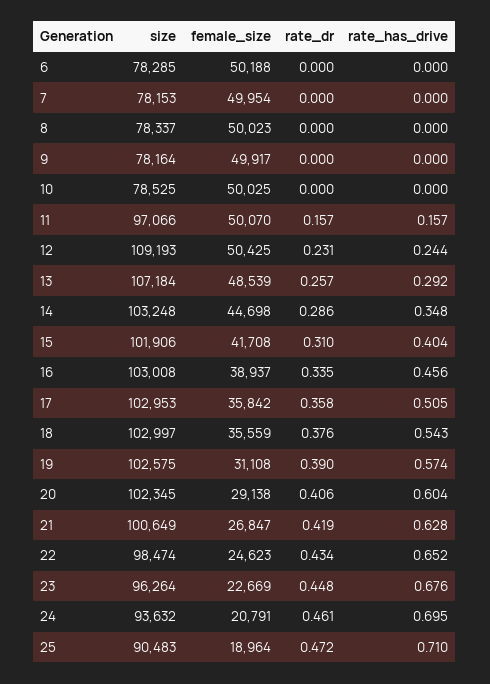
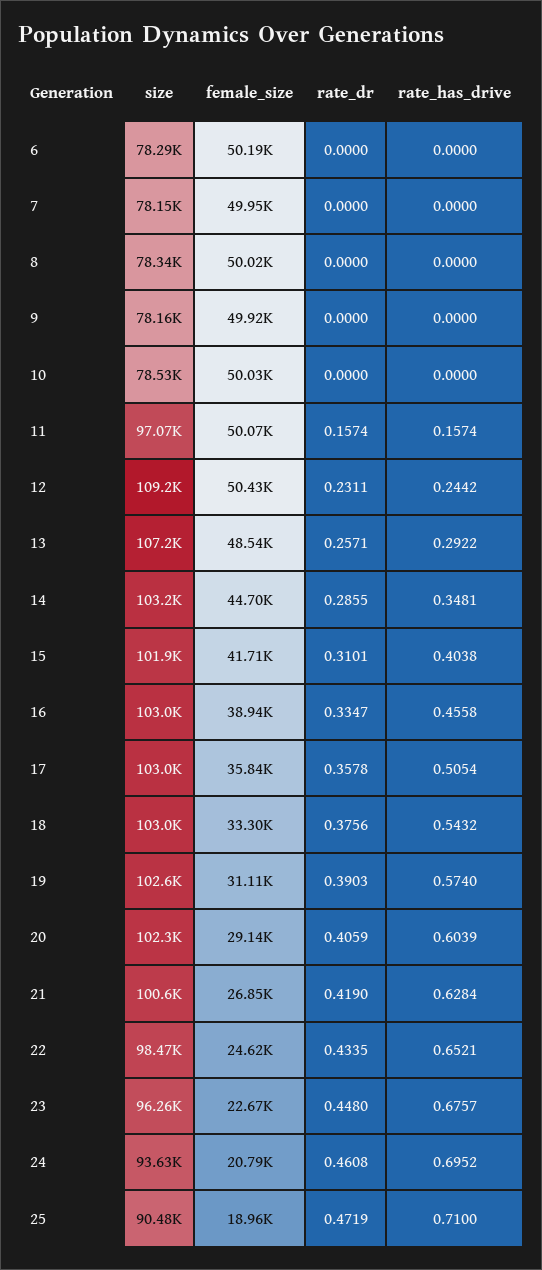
  {
    "size": {
      "6": 78285,
      "7": 78153,
      "8": 78337,
      "9": 78164,
      "10": 78525,
      "11": 97066,
      "12": 109193,
      "13": 107184,
      "14": 103248,
      "15": 101906,
      "16": 103008,
      "17": 102953,
      "18": 102997,
      "19": 102575,
      "20": 102345,
      "21": 100649,
      "22": 98474,
      "23": 96264,
      "24": 93632,
      "25": 90483
    },
    "female_size": {
      "6": 50188,
      "7": 49954,
      "8": 50023,
      "9": 49917,
      "10": 50025,
      "11": 50070,
      "12": 50425,
      "13": 48539,
      "14": 44698,
      "15": 41708,
      "16": 38937,
      "17": 35842,
-     "18": 35559,
+     "18": 33300,
      "19": 31108,
      "20": 29138,
      "21": 26847,
      "22": 24623,
      "23": 22669,
      "24": 20791,
      "25": 18964
    },
    "rate_dr": {
      "6": 0,
      "7": 0,
      "8": 0,
      "9": 0,
      "10": 0,
      "11": 0.1574,
      "12": 0.2311,
      "13": 0.2571,
      "14": 0.2855,
      "15": 0.3101,
      "16": 0.3347,
      "17": 0.3578,
      "18": 0.3756,
      "19": 0.3903,
      "20": 0.4059,
      "21": 0.419,
      "22": 0.4335,
      "23": 0.448,
      "24": 0.4608,
      "25": 0.4719
    },
    "rate_has_drive": {
      "6": 0,
      "7": 0,
      "8": 0,
      "9": 0,
      "10": 0,
      "11": 0.1574,
      "12": 0.2442,
      "13": 0.2922,
      "14": 0.3481,
      "15": 0.4038,
      "16": 0.4558,
      "17": 0.5054,
      "18": 0.5432,
      "19": 0.574,
      "20": 0.6039,
      "21": 0.6284,
      "22": 0.6521,
      "23": 0.6757,
      "24": 0.6952,
      "25": 0.71
    }
  }

